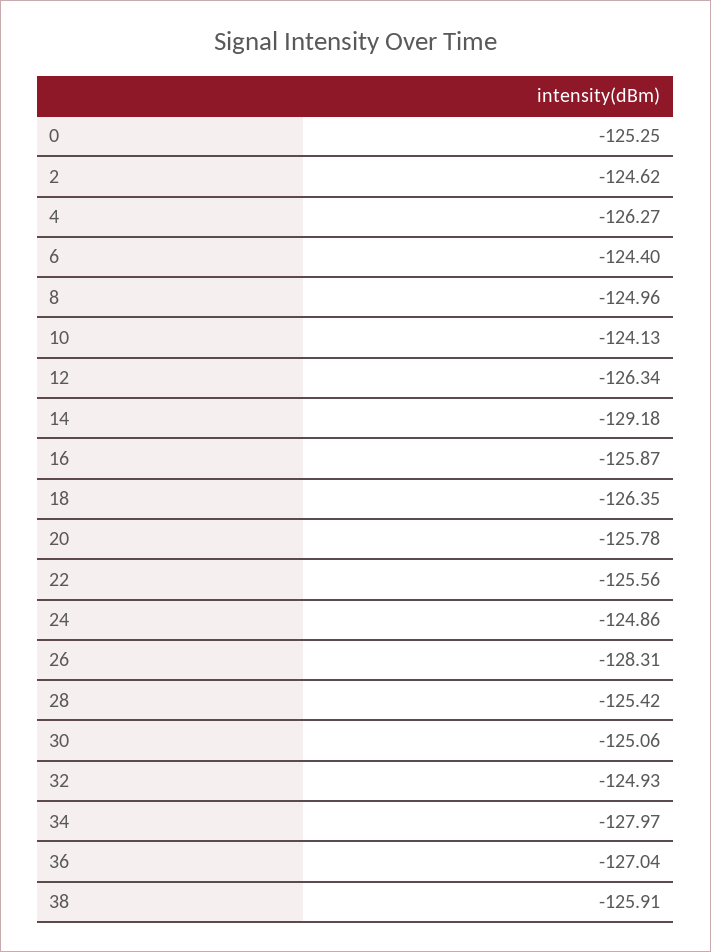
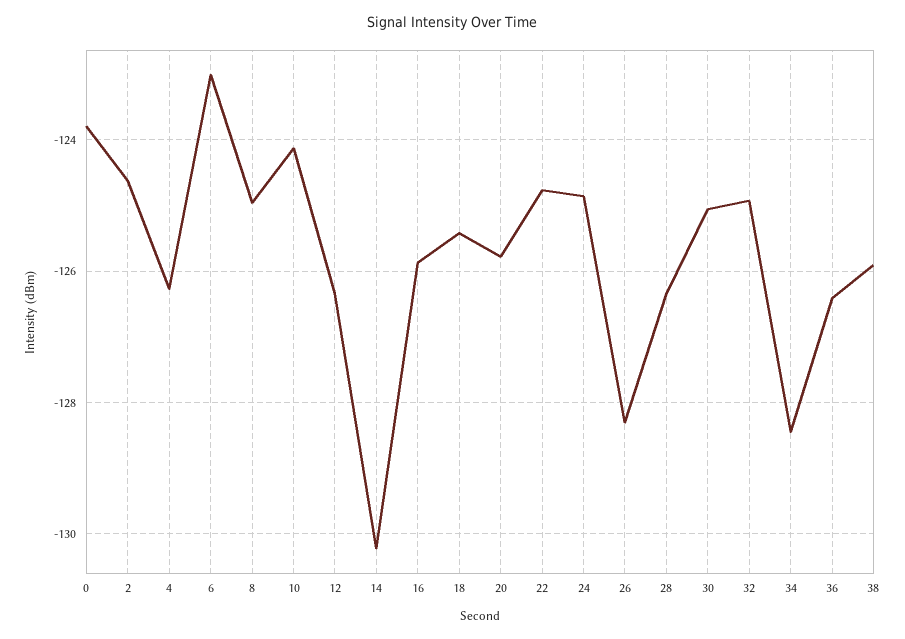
  {
-   "0": -125.25,
+   "0": -123.8,
    "2": -124.62,
    "4": -126.27,
-   "6": -124.4,
+   "6": -123,
    "8": -124.96,
    "10": -124.13,
    "12": -126.34,
-   "14": -129.18,
+   "14": -130.2,
    "16": -125.87,
-   "18": -126.35,
+   "18": -125.4,
    "20": -125.78,
-   "22": -125.56,
+   "22": -124.8,
    "24": -124.86,
    "26": -128.31,
-   "28": -125.42,
+   "28": -126.4,
    "30": -125.06,
    "32": -124.93,
-   "34": -127.97,
+   "34": -128.4,
-   "36": -127.04,
+   "36": -126.4,
    "38": -125.91
  }

